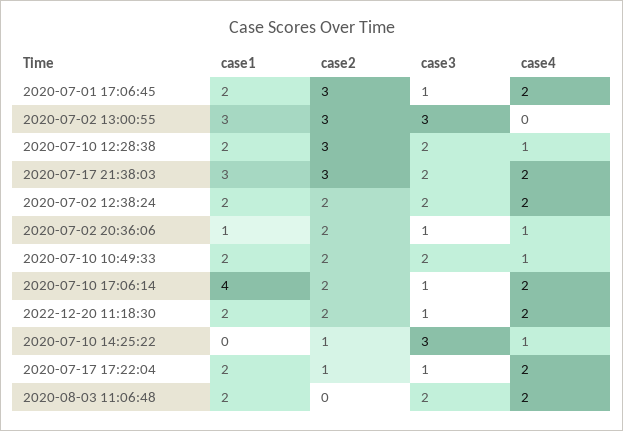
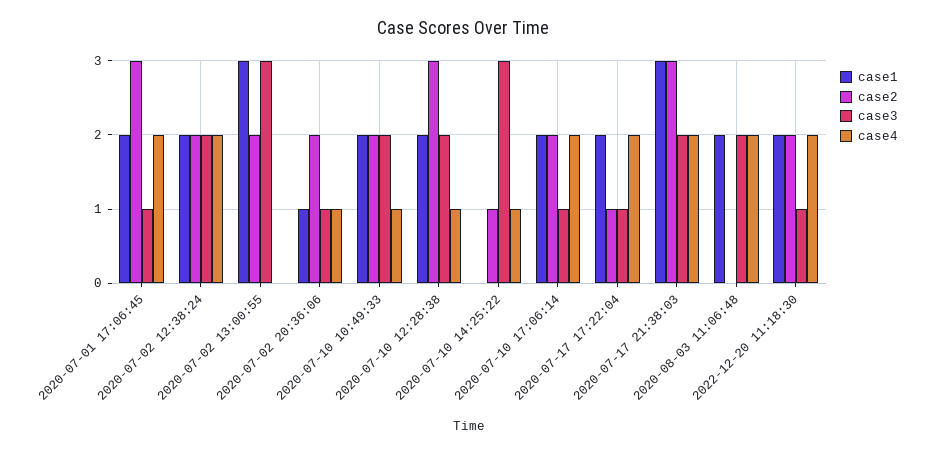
  {
    "case1": {
      "2020-07-01 17:06:45": 2,
      "2020-07-02 13:00:55": 3,
      "2020-07-10 12:28:38": 2,
      "2020-07-17 21:38:03": 3,
      "2020-07-02 12:38:24": 2,
      "2020-07-02 20:36:06": 1,
      "2020-07-10 10:49:33": 2,
-     "2020-07-10 17:06:14": 4,
+     "2020-07-10 17:06:14": 2,
      "2022-12-20 11:18:30": 2,
      "2020-07-10 14:25:22": 0,
      "2020-07-17 17:22:04": 2,
      "2020-08-03 11:06:48": 2
    },
    "case2": {
      "2020-07-01 17:06:45": 3,
-     "2020-07-02 13:00:55": 3,
+     "2020-07-02 13:00:55": 2,
      "2020-07-10 12:28:38": 3,
      "2020-07-17 21:38:03": 3,
      "2020-07-02 12:38:24": 2,
      "2020-07-02 20:36:06": 2,
      "2020-07-10 10:49:33": 2,
      "2020-07-10 17:06:14": 2,
      "2022-12-20 11:18:30": 2,
      "2020-07-10 14:25:22": 1,
      "2020-07-17 17:22:04": 1,
      "2020-08-03 11:06:48": 0
    },
    "case3": {
      "2020-07-01 17:06:45": 1,
      "2020-07-02 13:00:55": 3,
      "2020-07-10 12:28:38": 2,
      "2020-07-17 21:38:03": 2,
      "2020-07-02 12:38:24": 2,
      "2020-07-02 20:36:06": 1,
      "2020-07-10 10:49:33": 2,
      "2020-07-10 17:06:14": 1,
      "2022-12-20 11:18:30": 1,
      "2020-07-10 14:25:22": 3,
      "2020-07-17 17:22:04": 1,
      "2020-08-03 11:06:48": 2
    },
    "case4": {
      "2020-07-01 17:06:45": 2,
      "2020-07-02 13:00:55": 0,
      "2020-07-10 12:28:38": 1,
      "2020-07-17 21:38:03": 2,
      "2020-07-02 12:38:24": 2,
      "2020-07-02 20:36:06": 1,
      "2020-07-10 10:49:33": 1,
      "2020-07-10 17:06:14": 2,
      "2022-12-20 11:18:30": 2,
      "2020-07-10 14:25:22": 1,
      "2020-07-17 17:22:04": 2,
      "2020-08-03 11:06:48": 2
    }
  }

